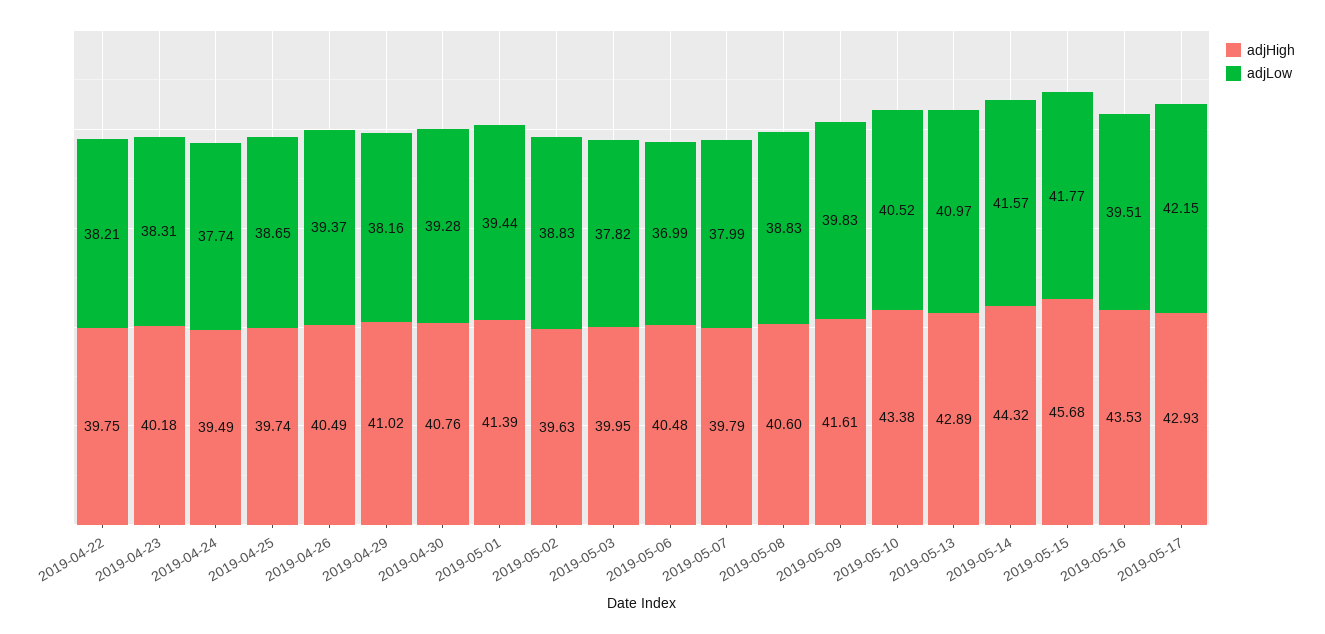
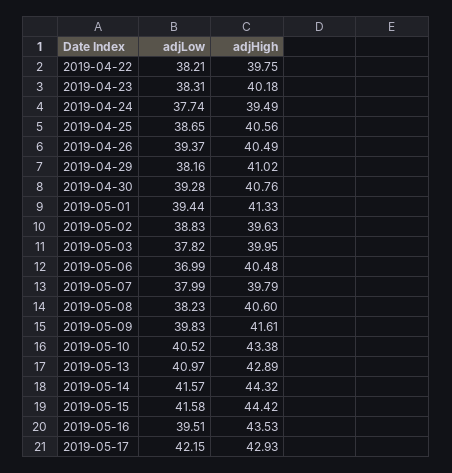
  {
    "adjHigh": {
      "2019-04-22": 39.75,
      "2019-04-23": 40.18,
      "2019-04-24": 39.49,
-     "2019-04-25": 39.74,
+     "2019-04-25": 40.56,
      "2019-04-26": 40.49,
      "2019-04-29": 41.02,
      "2019-04-30": 40.76,
-     "2019-05-01": 41.39,
+     "2019-05-01": 41.33,
      "2019-05-02": 39.63,
      "2019-05-03": 39.95,
      "2019-05-06": 40.48,
      "2019-05-07": 39.79,
      "2019-05-08": 40.6,
      "2019-05-09": 41.61,
      "2019-05-10": 43.38,
      "2019-05-13": 42.89,
      "2019-05-14": 44.32,
-     "2019-05-15": 45.68,
+     "2019-05-15": 44.42,
      "2019-05-16": 43.53,
      "2019-05-17": 42.93
    },
    "adjLow": {
      "2019-04-22": 38.21,
      "2019-04-23": 38.31,
      "2019-04-24": 37.74,
      "2019-04-25": 38.65,
      "2019-04-26": 39.37,
      "2019-04-29": 38.16,
      "2019-04-30": 39.28,
      "2019-05-01": 39.44,
      "2019-05-02": 38.83,
      "2019-05-03": 37.82,
      "2019-05-06": 36.99,
      "2019-05-07": 37.99,
-     "2019-05-08": 38.83,
+     "2019-05-08": 38.23,
      "2019-05-09": 39.83,
      "2019-05-10": 40.52,
      "2019-05-13": 40.97,
      "2019-05-14": 41.57,
-     "2019-05-15": 41.77,
+     "2019-05-15": 41.58,
      "2019-05-16": 39.51,
      "2019-05-17": 42.15
    }
  }

